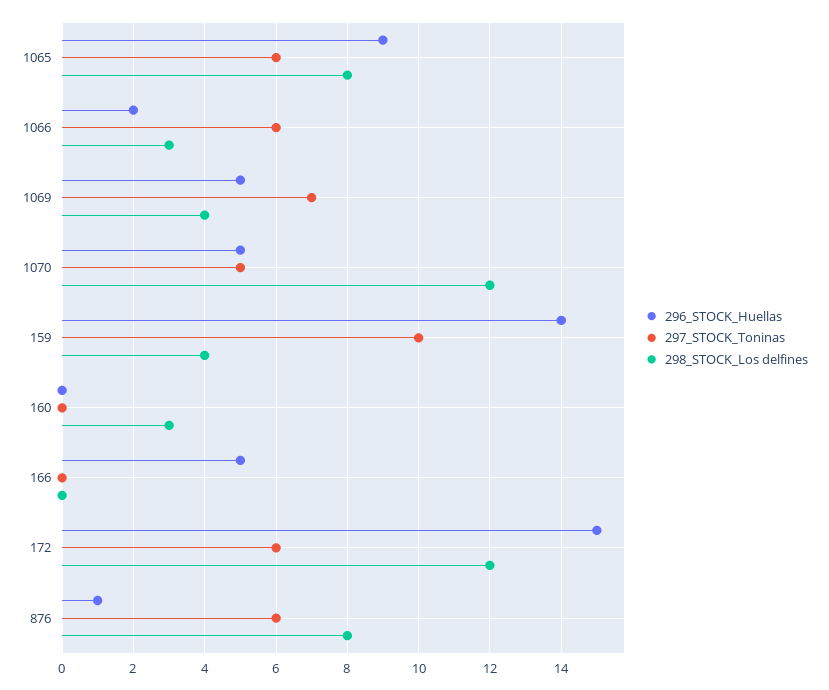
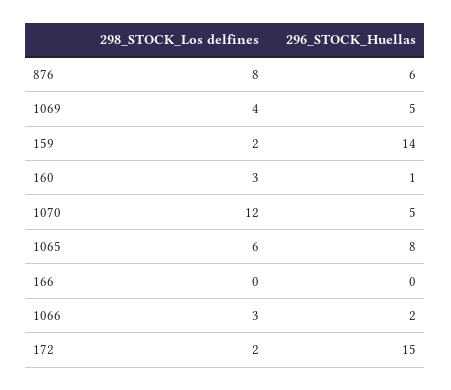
  {
    "296_STOCK_Huellas": {
-     "1065": 9,
+     "1065": 8,
      "1066": 2,
      "1069": 5,
      "1070": 5,
      "159": 14,
-     "160": 0,
+     "160": 1,
-     "166": 5,
+     "166": 0,
      "172": 15,
-     "876": 1
+     "876": 6
    },
-   "297_STOCK_Toninas": {
-     "1065": 6,
-     "1066": 6,
-     "1069": 7,
-     "1070": 5,
-     "159": 10,
-     "160": 0,
-     "166": 0,
-     "172": 6,
-     "876": 6
-   },
    "298_STOCK_Los delfines": {
-     "1065": 8,
+     "1065": 6,
      "1066": 3,
      "1069": 4,
      "1070": 12,
-     "159": 4,
+     "159": 2,
      "160": 3,
      "166": 0,
-     "172": 12,
+     "172": 2,
      "876": 8
    }
  }

